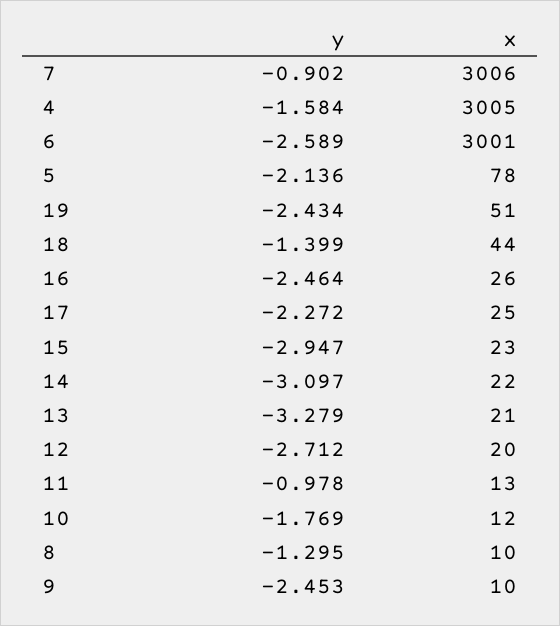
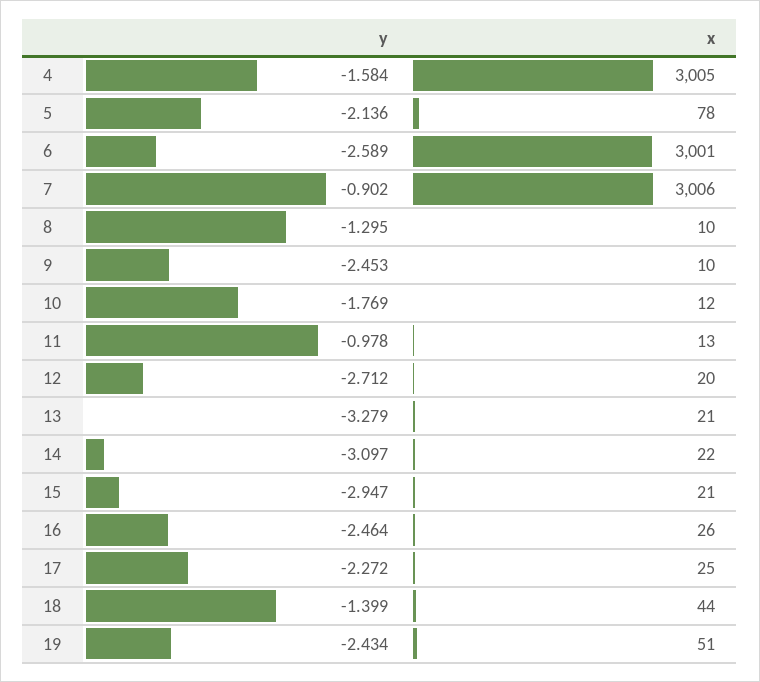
  {
    "y": {
      "7": -0.902,
      "4": -1.584,
      "6": -2.589,
      "5": -2.136,
      "19": -2.434,
      "18": -1.399,
      "16": -2.464,
      "17": -2.272,
      "15": -2.947,
      "14": -3.097,
      "13": -3.279,
      "12": -2.712,
      "11": -0.978,
      "10": -1.769,
      "8": -1.295,
      "9": -2.453
    },
    "x": {
      "7": 3006,
      "4": 3005,
      "6": 3001,
      "5": 78,
      "19": 51,
      "18": 44,
      "16": 26,
      "17": 25,
-     "15": 23,
+     "15": 21,
      "14": 22,
      "13": 21,
      "12": 20,
      "11": 13,
      "10": 12,
      "8": 10,
      "9": 10
    }
  }

